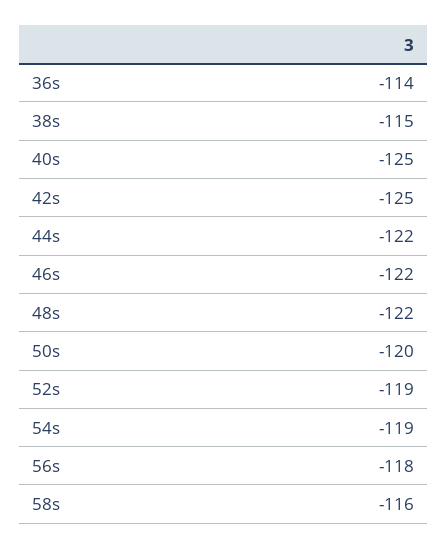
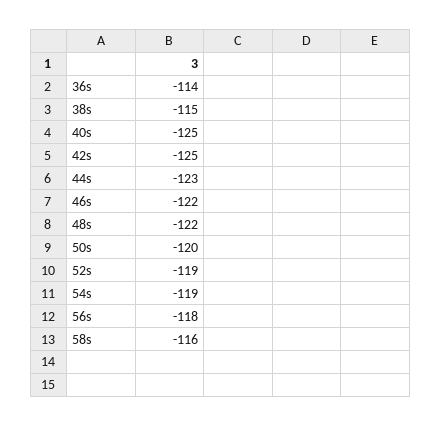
  {
    "36s": -114,
    "38s": -115,
    "40s": -125,
    "42s": -125,
-   "44s": -122,
+   "44s": -123,
    "46s": -122,
    "48s": -122,
    "50s": -120,
    "52s": -119,
    "54s": -119,
    "56s": -118,
    "58s": -116
  }

